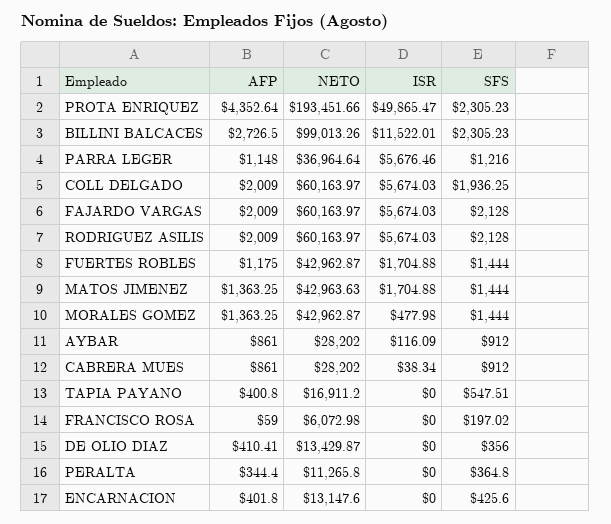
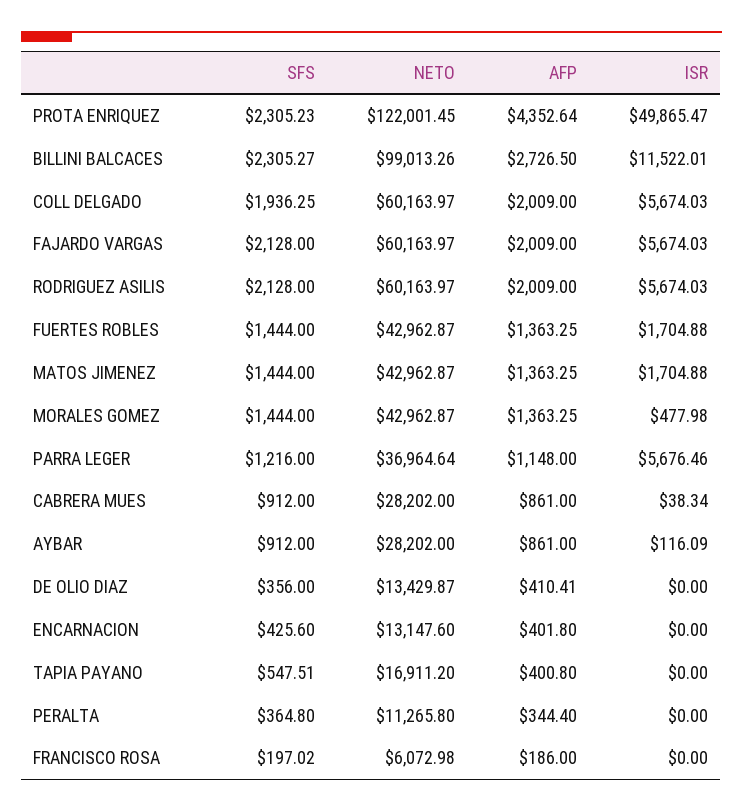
  {
    "AFP": {
      "PROTA ENRIQUEZ": 4352.64,
      "BILLINI BALCACES": 2726.5,
      "PARRA LEGER": 1148,
      "COLL DELGADO": 2009,
      "FAJARDO VARGAS": 2009,
      "RODRIGUEZ ASILIS": 2009,
-     "FUERTES ROBLES": 1175,
+     "FUERTES ROBLES": 1363.25,
      "MATOS JIMENEZ": 1363.25,
      "MORALES GOMEZ": 1363.25,
      "AYBAR": 861,
      "CABRERA MUES": 861,
      "TAPIA PAYANO": 400.8,
-     "FRANCISCO ROSA": 59,
+     "FRANCISCO ROSA": 186,
      "DE OLIO DIAZ": 410.41,
      "PERALTA": 344.4,
      "ENCARNACION": 401.8
    },
    "NETO": {
-     "PROTA ENRIQUEZ": 193451.66,
+     "PROTA ENRIQUEZ": 122001.45,
      "BILLINI BALCACES": 99013.26,
      "PARRA LEGER": 36964.64,
      "COLL DELGADO": 60163.97,
      "FAJARDO VARGAS": 60163.97,
      "RODRIGUEZ ASILIS": 60163.97,
      "FUERTES ROBLES": 42962.87,
-     "MATOS JIMENEZ": 42963.63,
+     "MATOS JIMENEZ": 42962.87,
      "MORALES GOMEZ": 42962.87,
      "AYBAR": 28202,
      "CABRERA MUES": 28202,
      "TAPIA PAYANO": 16911.2,
      "FRANCISCO ROSA": 6072.98,
      "DE OLIO DIAZ": 13429.87,
      "PERALTA": 11265.8,
      "ENCARNACION": 13147.6
    },
    "ISR": {
      "PROTA ENRIQUEZ": 49865.47,
      "BILLINI BALCACES": 11522.01,
      "PARRA LEGER": 5676.46,
      "COLL DELGADO": 5674.03,
      "FAJARDO VARGAS": 5674.03,
      "RODRIGUEZ ASILIS": 5674.03,
      "FUERTES ROBLES": 1704.88,
      "MATOS JIMENEZ": 1704.88,
      "MORALES GOMEZ": 477.98,
      "AYBAR": 116.09,
      "CABRERA MUES": 38.34,
      "TAPIA PAYANO": 0,
      "FRANCISCO ROSA": 0,
      "DE OLIO DIAZ": 0,
      "PERALTA": 0,
      "ENCARNACION": 0
    },
    "SFS": {
      "PROTA ENRIQUEZ": 2305.23,
-     "BILLINI BALCACES": 2305.23,
+     "BILLINI BALCACES": 2305.27,
      "PARRA LEGER": 1216,
      "COLL DELGADO": 1936.25,
      "FAJARDO VARGAS": 2128,
      "RODRIGUEZ ASILIS": 2128,
      "FUERTES ROBLES": 1444,
      "MATOS JIMENEZ": 1444,
      "MORALES GOMEZ": 1444,
      "AYBAR": 912,
      "CABRERA MUES": 912,
      "TAPIA PAYANO": 547.51,
      "FRANCISCO ROSA": 197.02,
      "DE OLIO DIAZ": 356,
      "PERALTA": 364.8,
      "ENCARNACION": 425.6
    }
  }

